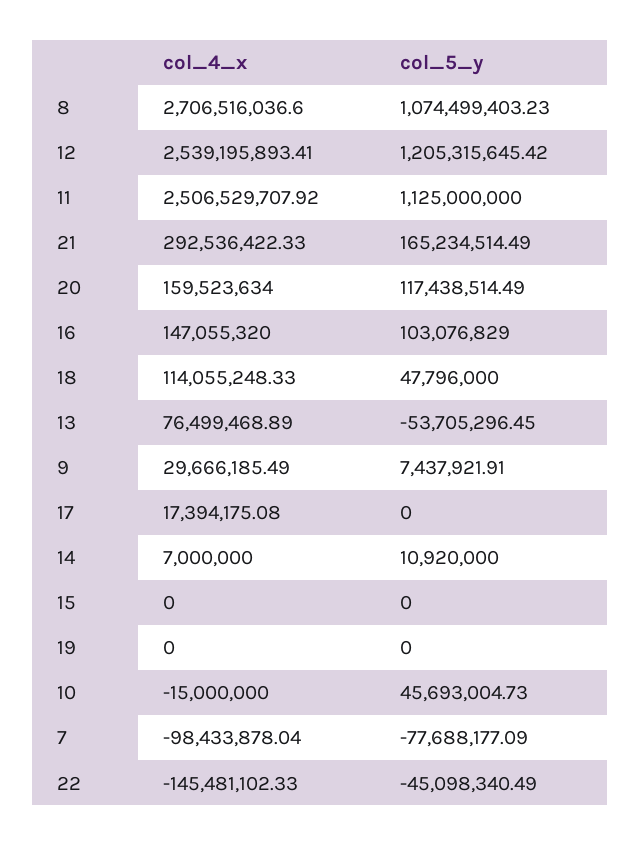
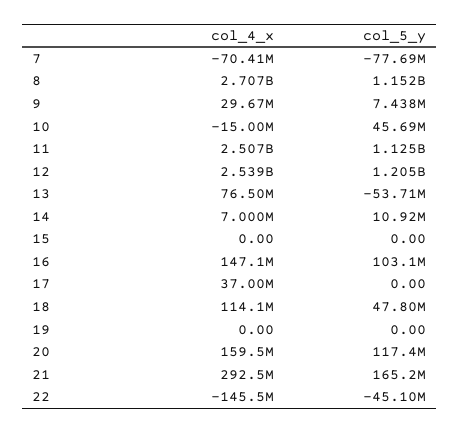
  {
    "col_4_x": {
      "8": 2706516036.6,
      "12": 2539195893.41,
      "11": 2506529707.92,
      "21": 292536422.33,
      "20": 159523634,
      "16": 147055320,
      "18": 114055248.33,
      "13": 76499468.89,
      "9": 29666185.49,
-     "17": 17394175.08,
+     "17": 37000000,
      "14": 7000000,
      "15": 0,
      "19": 0,
      "10": -15000000,
-     "7": -98433878.04,
+     "7": -70410000,
      "22": -145481102.33
    },
    "col_5_y": {
-     "8": 1074499403.23,
+     "8": 1152000000,
      "12": 1205315645.42,
      "11": 1125000000,
      "21": 165234514.49,
      "20": 117438514.49,
      "16": 103076829,
      "18": 47796000,
      "13": -53705296.45,
      "9": 7437921.91,
      "17": 0,
      "14": 10920000,
      "15": 0,
      "19": 0,
      "10": 45693004.73,
      "7": -77688177.09,
      "22": -45098340.49
    }
  }

